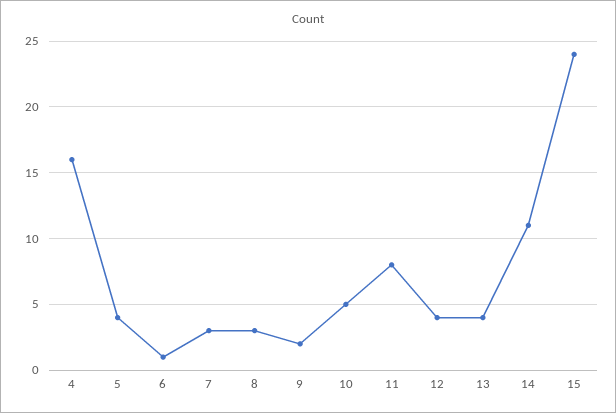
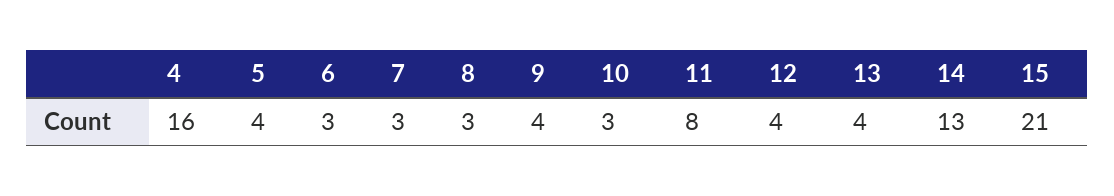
  {
    "4": 16,
    "5": 4,
-   "6": 1,
+   "6": 3,
    "7": 3,
    "8": 3,
-   "9": 2,
+   "9": 4,
-   "10": 5,
+   "10": 3,
    "11": 8,
    "12": 4,
    "13": 4,
-   "14": 11,
+   "14": 13,
-   "15": 24
+   "15": 21
  }

